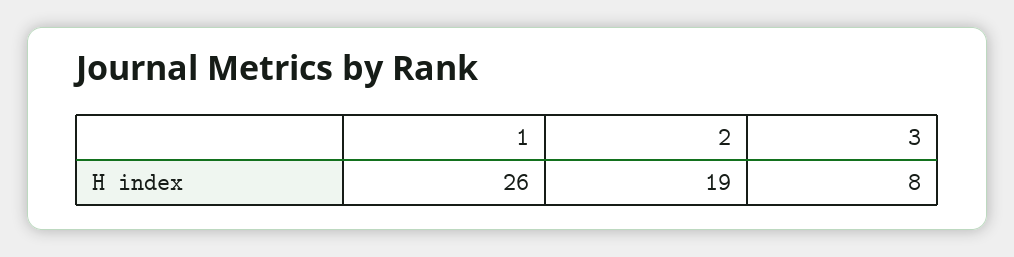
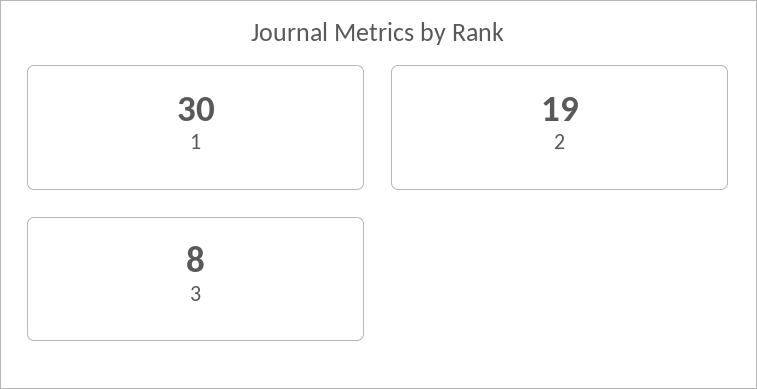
  {
-   "1": 26,
+   "1": 30,
    "2": 19,
    "3": 8
  }

